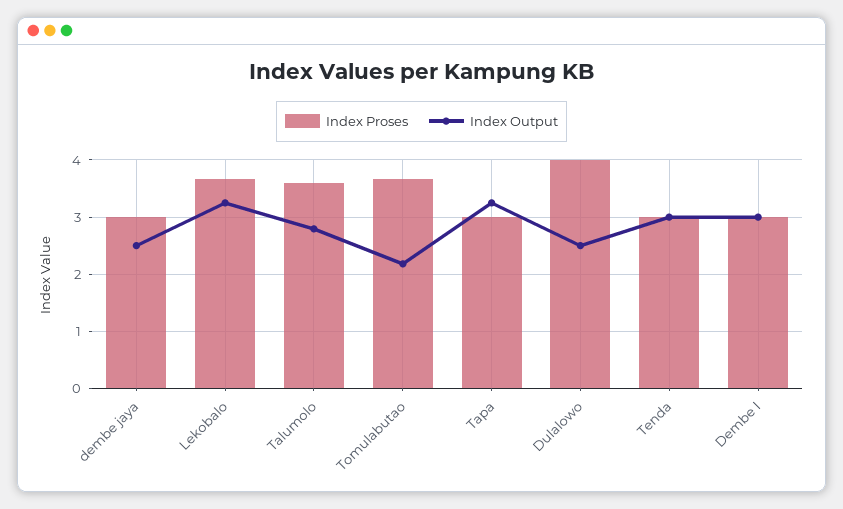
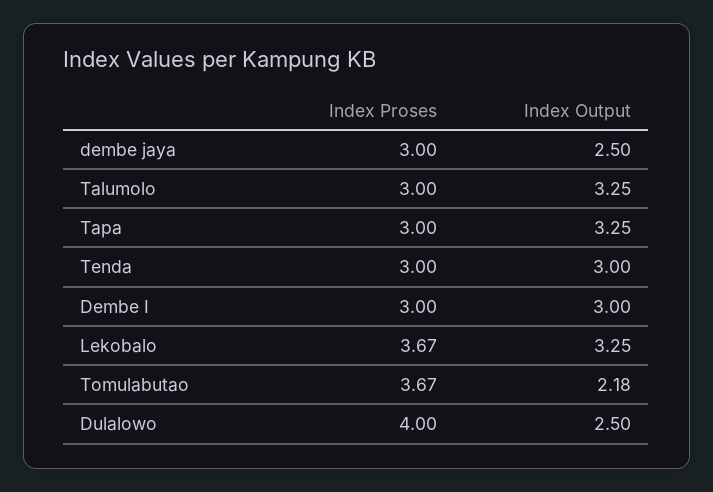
  {
    "Index Proses": {
      "dembe jaya": 3,
      "Lekobalo": 3.67,
-     "Talumolo": 3.6,
+     "Talumolo": 3,
      "Tomulabutao": 3.67,
      "Tapa": 3,
      "Dulalowo": 4,
      "Tenda": 3,
      "Dembe I": 3
    },
    "Index Output": {
      "dembe jaya": 2.5,
      "Lekobalo": 3.25,
-     "Talumolo": 2.8,
+     "Talumolo": 3.25,
      "Tomulabutao": 2.18,
      "Tapa": 3.25,
      "Dulalowo": 2.5,
      "Tenda": 3,
      "Dembe I": 3
    }
  }

